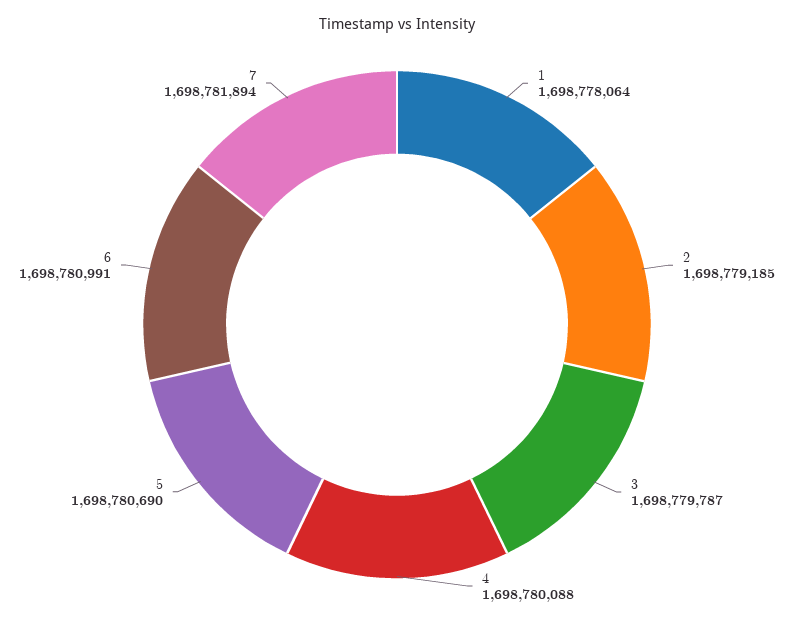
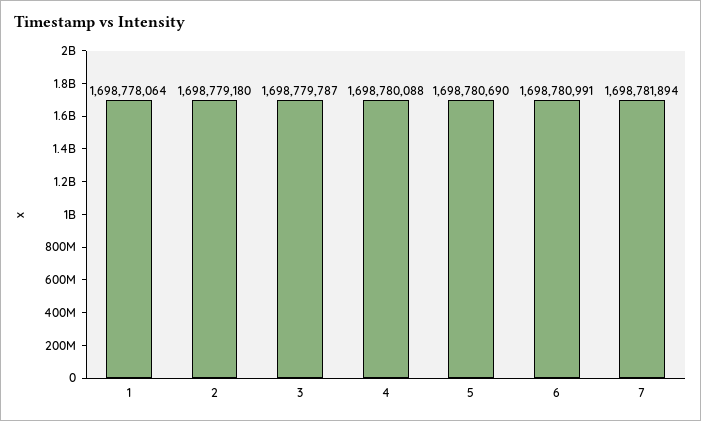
  {
    "1": 1698778064,
-   "2": 1698779185,
+   "2": 1698779180,
    "3": 1698779787,
    "4": 1698780088,
    "5": 1698780690,
    "6": 1698780991,
    "7": 1698781894
  }

